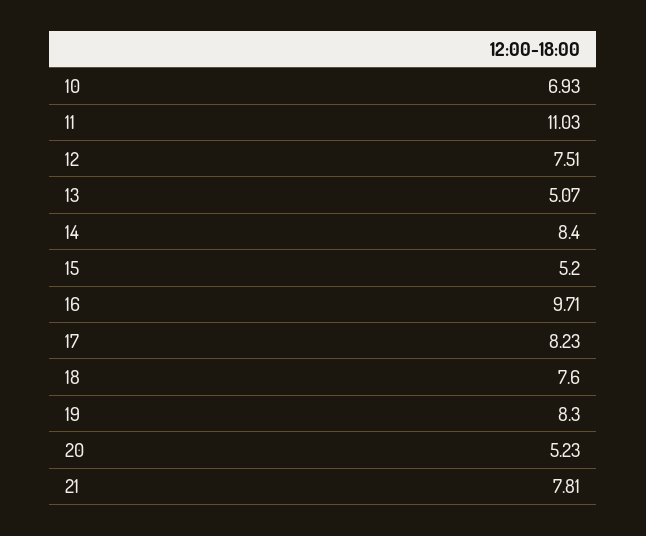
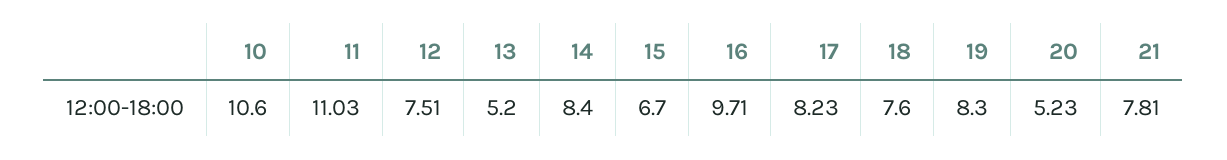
  {
-   "10": 6.93,
+   "10": 10.6,
    "11": 11.03,
    "12": 7.51,
-   "13": 5.07,
+   "13": 5.2,
    "14": 8.4,
-   "15": 5.2,
+   "15": 6.7,
    "16": 9.71,
    "17": 8.23,
    "18": 7.6,
    "19": 8.3,
    "20": 5.23,
    "21": 7.81
  }

